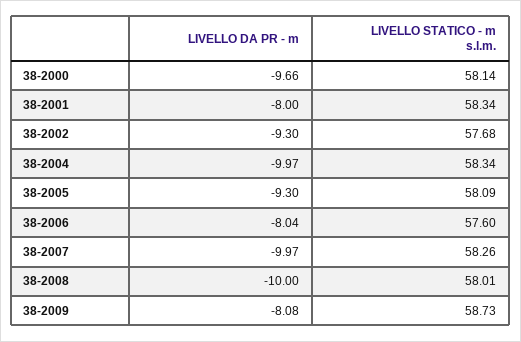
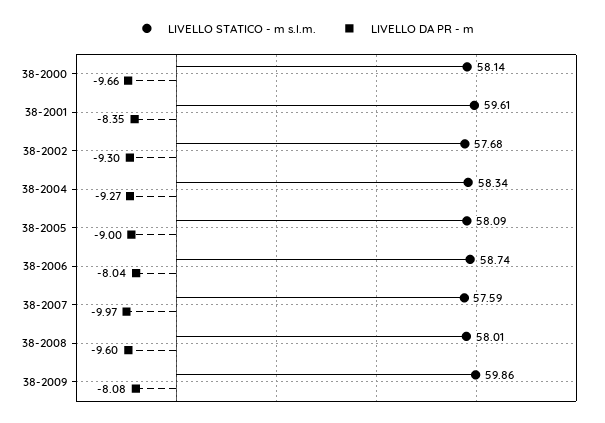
  {
    "LIVELLO DA PR - m": {
      "38-2000": -9.66,
-     "38-2001": -8,
+     "38-2001": -8.35,
      "38-2002": -9.3,
-     "38-2004": -9.97,
+     "38-2004": -9.27,
-     "38-2005": -9.3,
+     "38-2005": -9,
      "38-2006": -8.04,
      "38-2007": -9.97,
-     "38-2008": -10,
+     "38-2008": -9.6,
      "38-2009": -8.08
    },
    "LIVELLO STATICO - m s.l.m.": {
      "38-2000": 58.14,
-     "38-2001": 58.34,
+     "38-2001": 59.61,
      "38-2002": 57.68,
      "38-2004": 58.34,
      "38-2005": 58.09,
-     "38-2006": 57.6,
+     "38-2006": 58.74,
-     "38-2007": 58.26,
+     "38-2007": 57.59,
      "38-2008": 58.01,
-     "38-2009": 58.73
+     "38-2009": 59.86
    }
  }

